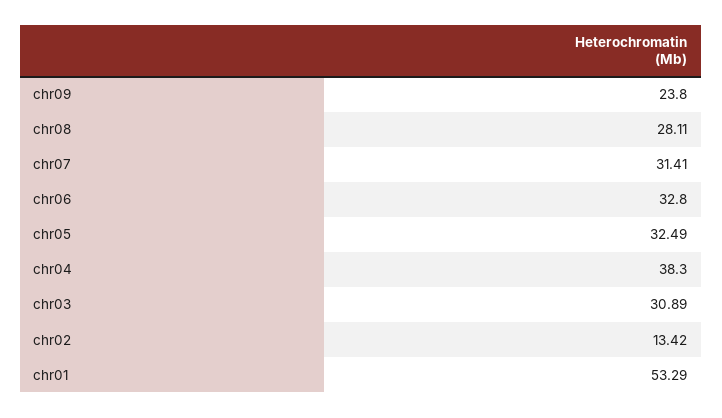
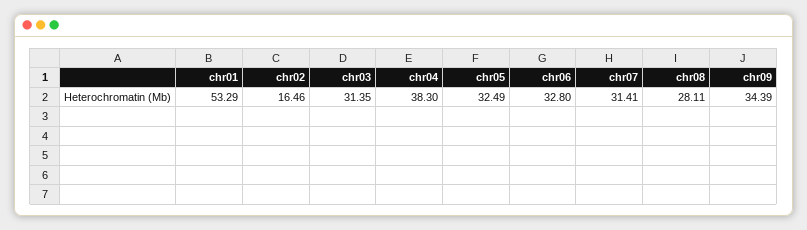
  {
-   "chr09": 23.8,
+   "chr09": 34.39,
    "chr08": 28.11,
    "chr07": 31.41,
    "chr06": 32.8,
    "chr05": 32.49,
    "chr04": 38.3,
-   "chr03": 30.89,
+   "chr03": 31.35,
-   "chr02": 13.42,
+   "chr02": 16.46,
    "chr01": 53.29
  }

